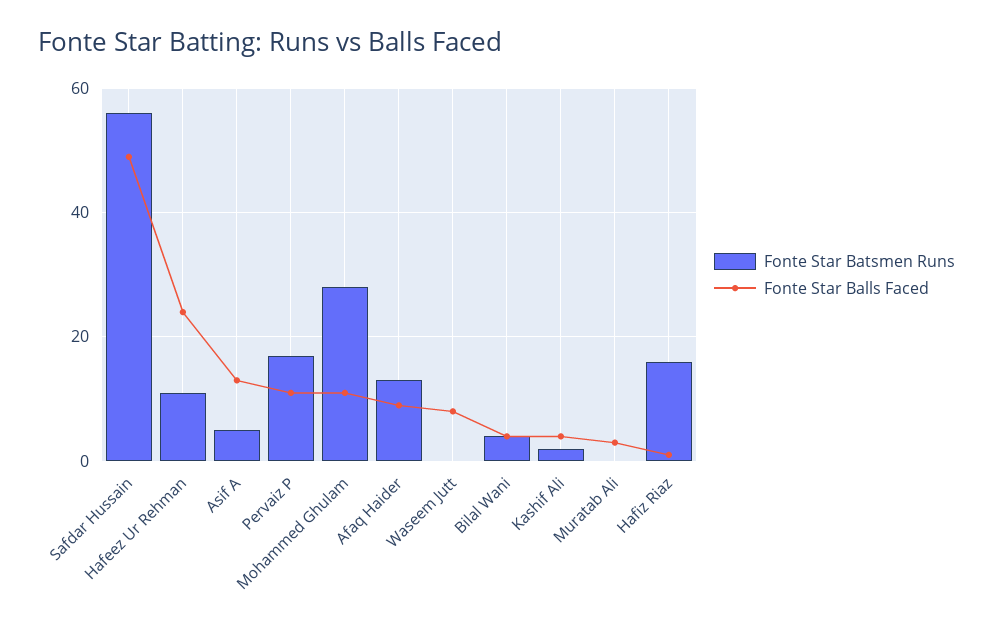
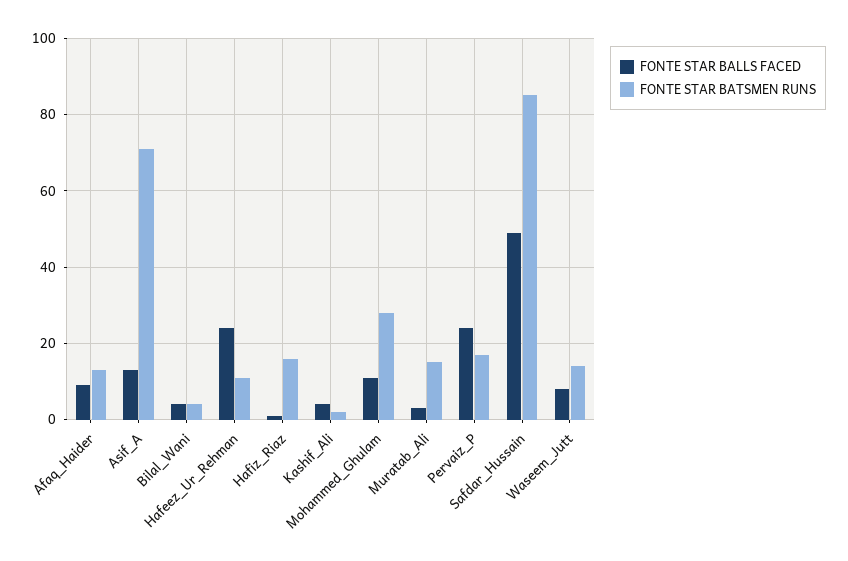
  {
    "Fonte Star Batsmen Runs": {
-     "Safdar Hussain": 55,
+     "Safdar Hussain": 85,
      "Hafeez Ur Rehman": 10,
-     "Asif A": 5,
+     "Asif A": 70,
      "Pervaiz P": 15,
      "Mohammed Ghulam": 30,
      "Afaq Haider": 15,
-     "Waseem Jutt": 0,
+     "Waseem Jutt": 15,
      "Bilal Wani": 5,
      "Kashif Ali": 0,
-     "Muratab Ali": 0,
+     "Muratab Ali": 15,
      "Hafiz Riaz": 15
    },
    "Fonte Star Balls Faced": {
      "Safdar Hussain": 50,
      "Hafeez Ur Rehman": 25,
      "Asif A": 15,
-     "Pervaiz P": 10,
+     "Pervaiz P": 25,
      "Mohammed Ghulam": 10,
      "Afaq Haider": 10,
      "Waseem Jutt": 10,
      "Bilal Wani": 5,
      "Kashif Ali": 5,
      "Muratab Ali": 5,
      "Hafiz Riaz": 0
    }
  }

